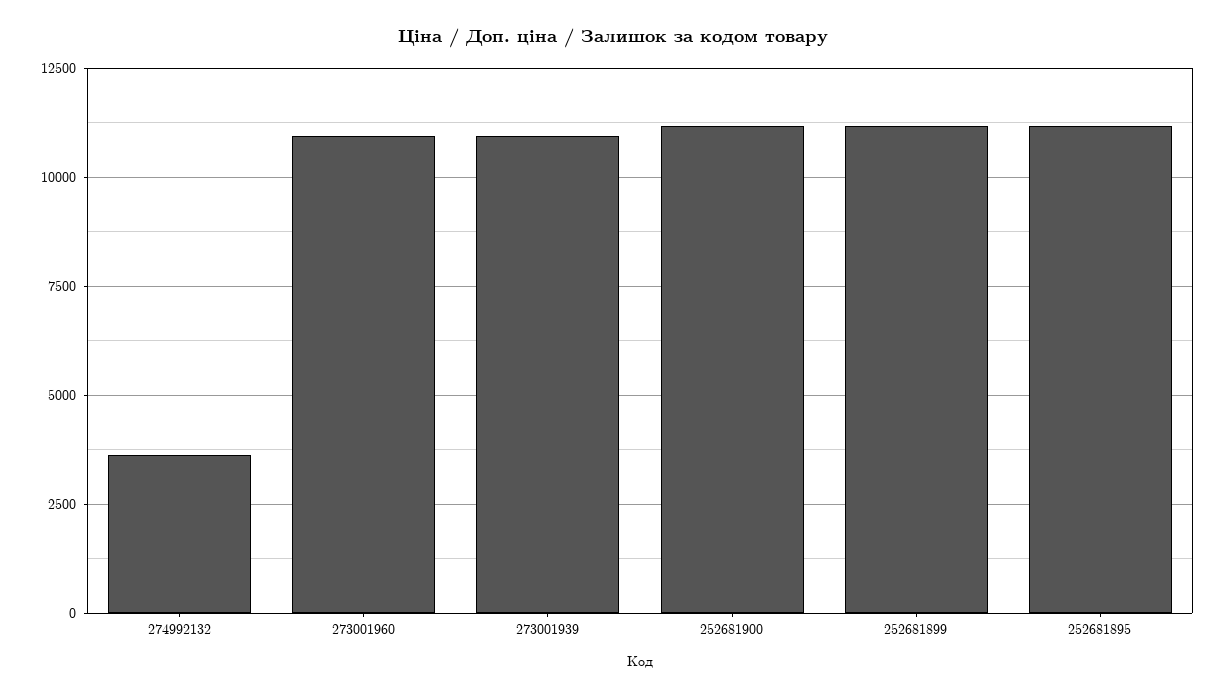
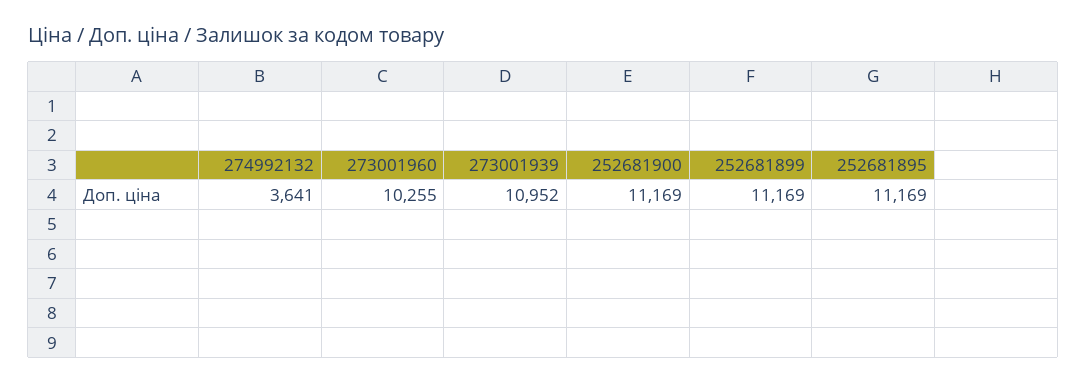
  {
    "274992132": 3641,
-   "273001960": 11000,
+   "273001960": 10255,
    "273001939": 10952,
    "252681900": 11169,
    "252681899": 11169,
    "252681895": 11169
  }

